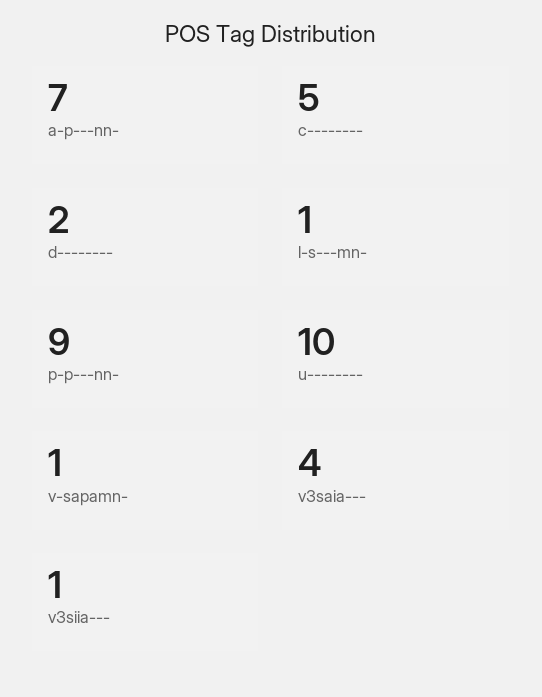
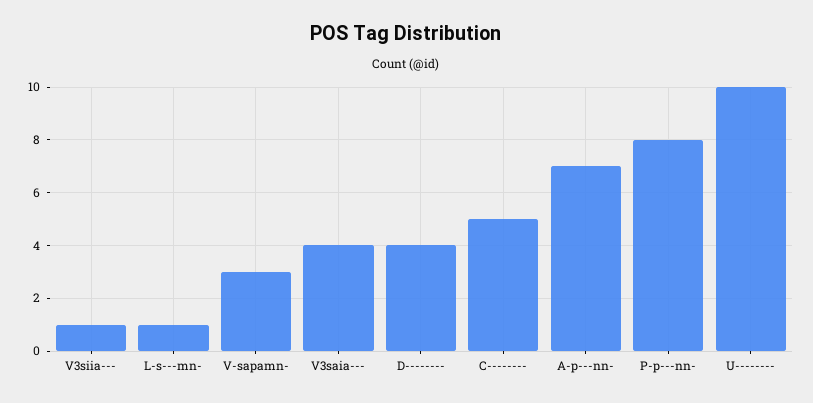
  {
    "a-p---nn-": 7,
    "c--------": 5,
-   "d--------": 2,
+   "d--------": 4,
    "l-s---mn-": 1,
-   "p-p---nn-": 9,
+   "p-p---nn-": 8,
    "u--------": 10,
-   "v-sapamn-": 1,
+   "v-sapamn-": 3,
    "v3saia---": 4,
    "v3siia---": 1
  }

